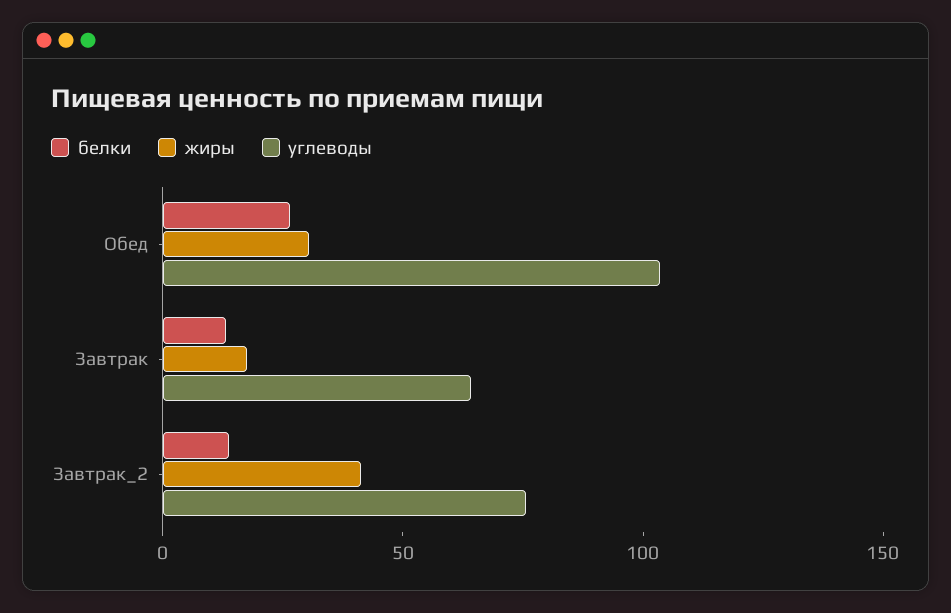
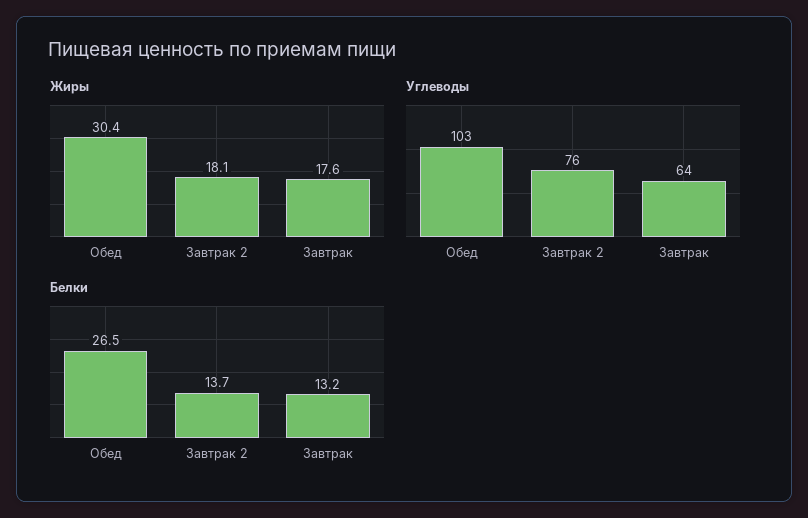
  {
    "белки": {
      "Обед": 26.5,
      "Завтрак": 13.2,
      "Завтрак_2": 13.7
    },
    "жиры": {
      "Обед": 30.4,
      "Завтрак": 17.6,
-     "Завтрак_2": 40
+     "Завтрак_2": 18.1
    },
    "углеводы": {
      "Обед": 103,
      "Завтрак": 64,
      "Завтрак_2": 76
    }
  }

